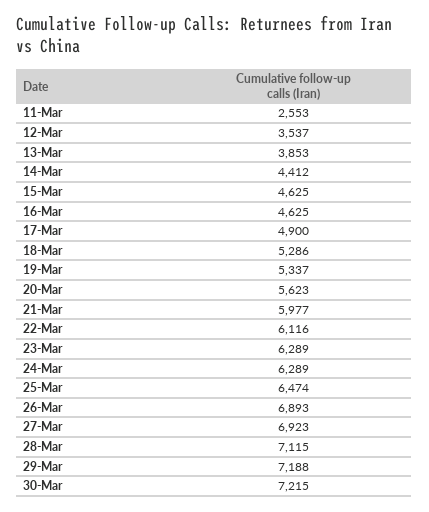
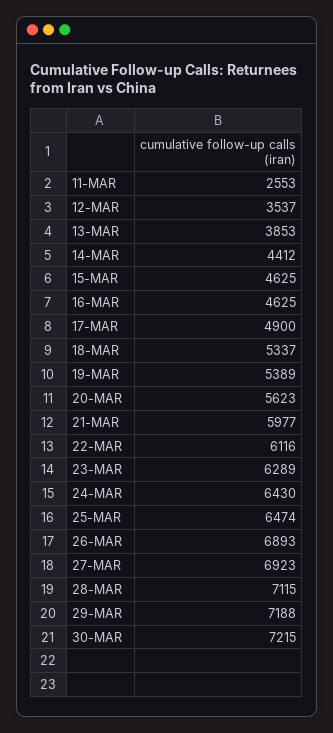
  {
    "11-Mar": 2553,
    "12-Mar": 3537,
    "13-Mar": 3853,
    "14-Mar": 4412,
    "15-Mar": 4625,
    "16-Mar": 4625,
    "17-Mar": 4900,
-   "18-Mar": 5286,
+   "18-Mar": 5337,
-   "19-Mar": 5337,
+   "19-Mar": 5389,
    "20-Mar": 5623,
    "21-Mar": 5977,
    "22-Mar": 6116,
    "23-Mar": 6289,
-   "24-Mar": 6289,
+   "24-Mar": 6430,
    "25-Mar": 6474,
    "26-Mar": 6893,
    "27-Mar": 6923,
    "28-Mar": 7115,
    "29-Mar": 7188,
    "30-Mar": 7215
  }

